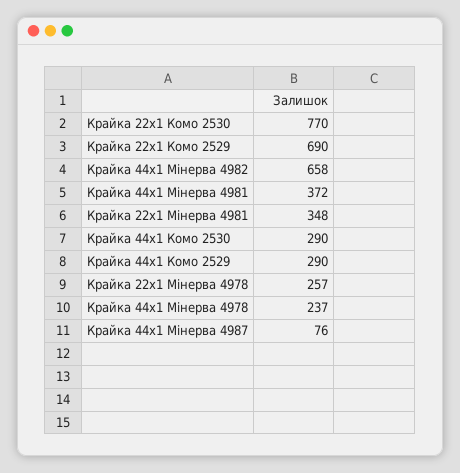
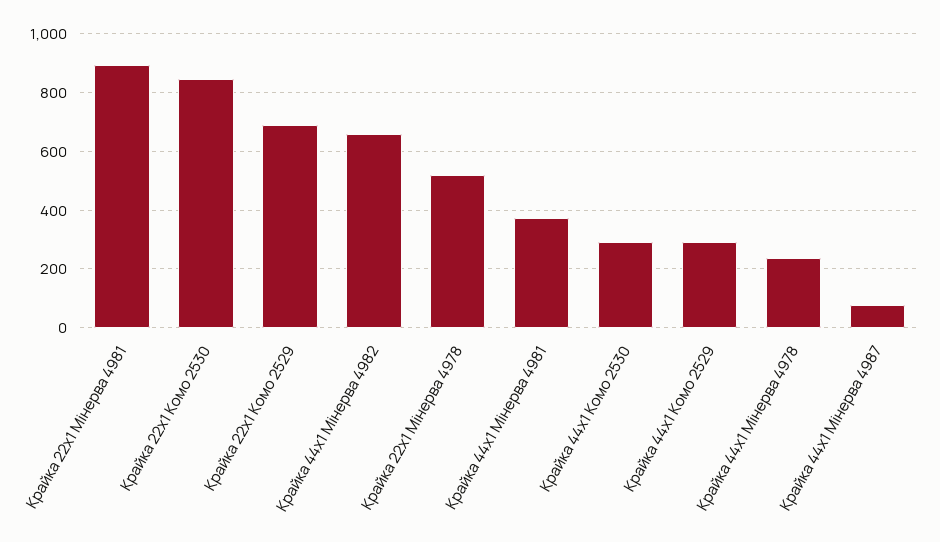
  {
-   "Крайка 22x1 Комо 2530": 770,
+   "Крайка 22x1 Комо 2530": 850,
    "Крайка 22x1 Комо 2529": 690,
    "Крайка 44x1 Мінерва 4982": 658,
    "Крайка 44x1 Мінерва 4981": 372,
-   "Крайка 22x1 Мінерва 4981": 348,
+   "Крайка 22x1 Мінерва 4981": 900,
    "Крайка 44x1 Комо 2530": 290,
    "Крайка 44x1 Комо 2529": 290,
-   "Крайка 22x1 Мінерва 4978": 257,
+   "Крайка 22x1 Мінерва 4978": 525,
    "Крайка 44x1 Мінерва 4978": 237,
    "Крайка 44x1 Мінерва 4987": 76
  }

